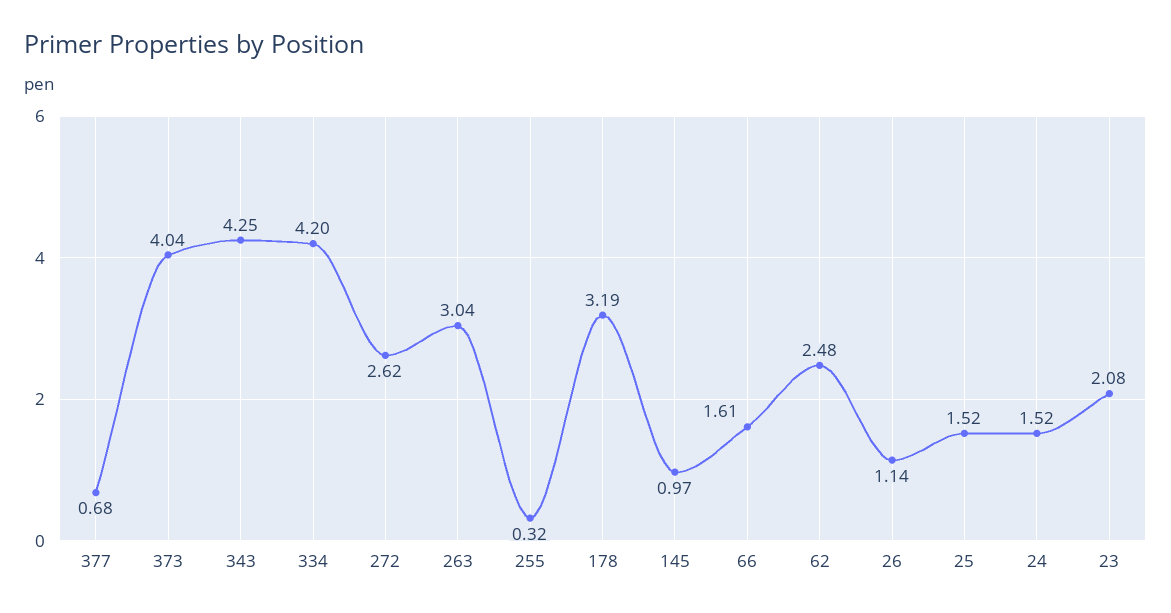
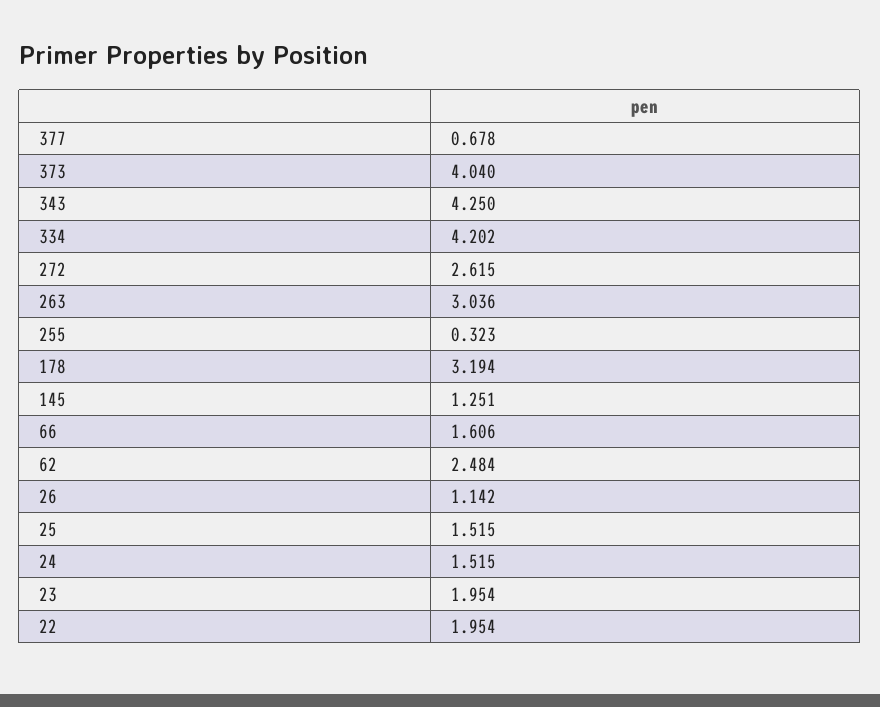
  {
    "377": 0.678,
    "373": 4.04,
    "343": 4.25,
    "334": 4.202,
    "272": 2.615,
    "263": 3.036,
    "255": 0.323,
    "178": 3.194,
-   "145": 0.97,
+   "145": 1.251,
    "66": 1.606,
    "62": 2.484,
    "26": 1.142,
    "25": 1.515,
    "24": 1.515,
-   "23": 2.08
+   "23": 1.954,
+   "22": 1.954
  }

